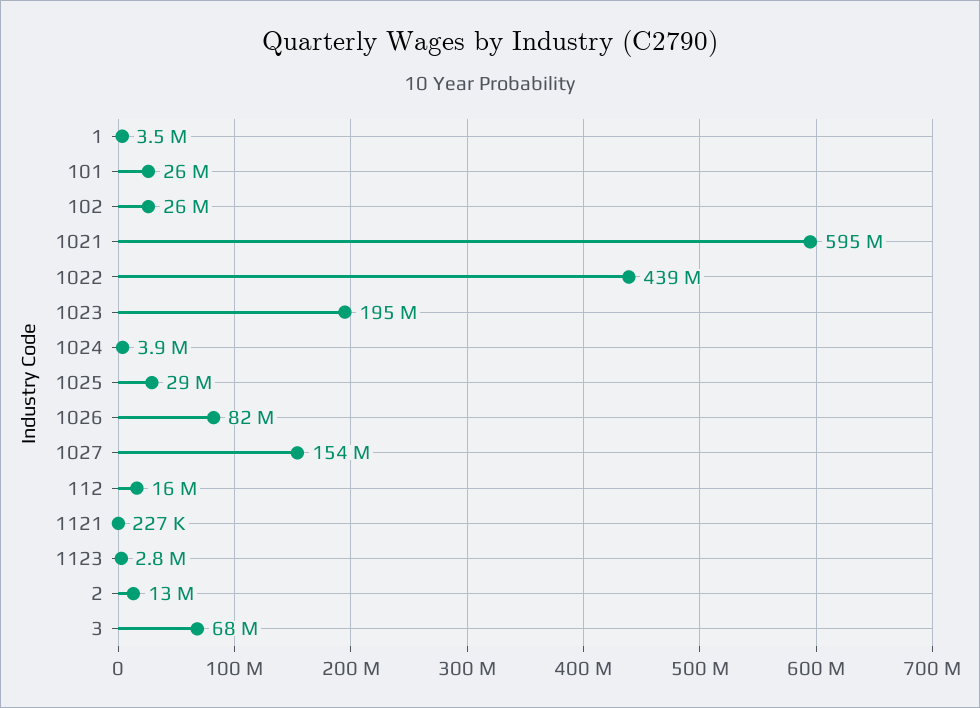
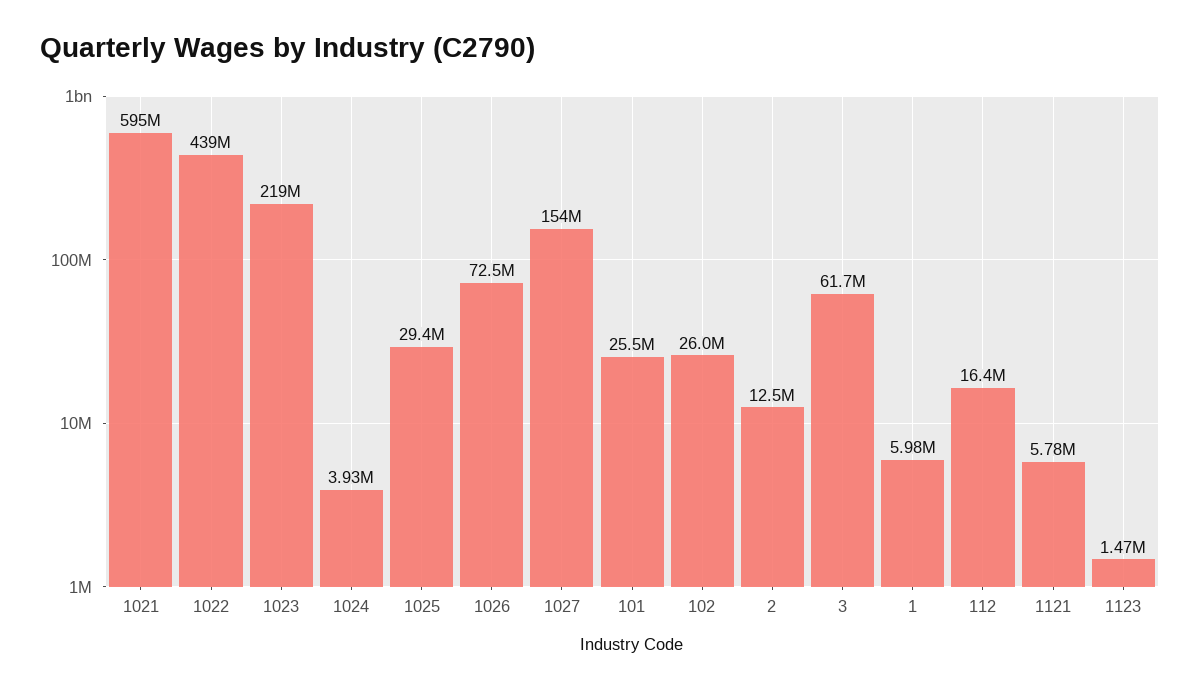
  {
-   "1": 3500000,
+   "1": 5980000,
    "101": 25500000,
    "102": 26000000,
    "1021": 595000000,
    "1022": 439000000,
-   "1023": 195000000,
+   "1023": 219000000,
    "1024": 3930000,
    "1025": 29400000,
-   "1026": 82000000,
+   "1026": 72500000,
    "1027": 154000000,
    "112": 16400000,
-   "1121": 227000,
+   "1121": 5780000,
-   "1123": 2800000,
+   "1123": 1470000,
    "2": 12500000,
-   "3": 68000000
+   "3": 61700000
  }

